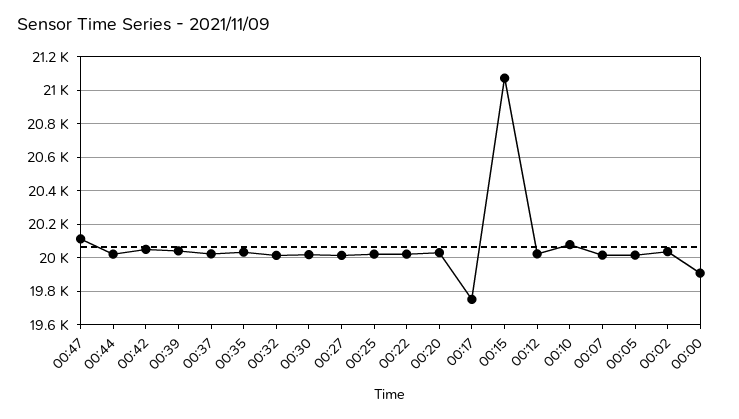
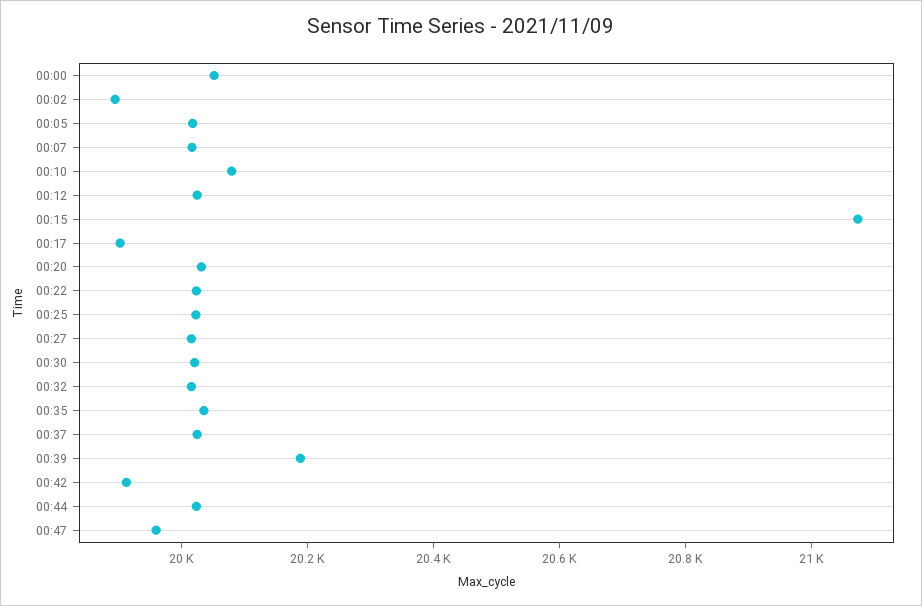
  {
-   "00:47": 20100,
+   "00:47": 19950,
    "00:44": 20000,
-   "00:42": 20050,
+   "00:42": 19900,
-   "00:39": 20050,
+   "00:39": 20200,
    "00:37": 20000,
    "00:35": 20050,
    "00:32": 20000,
    "00:30": 20000,
    "00:27": 20000,
    "00:25": 20000,
    "00:22": 20000,
    "00:20": 20050,
-   "00:17": 19750,
+   "00:17": 19900,
    "00:15": 21050,
    "00:12": 20000,
    "00:10": 20100,
    "00:07": 20000,
    "00:05": 20000,
-   "00:02": 20050,
+   "00:02": 19900,
-   "00:00": 19900
+   "00:00": 20050
  }

